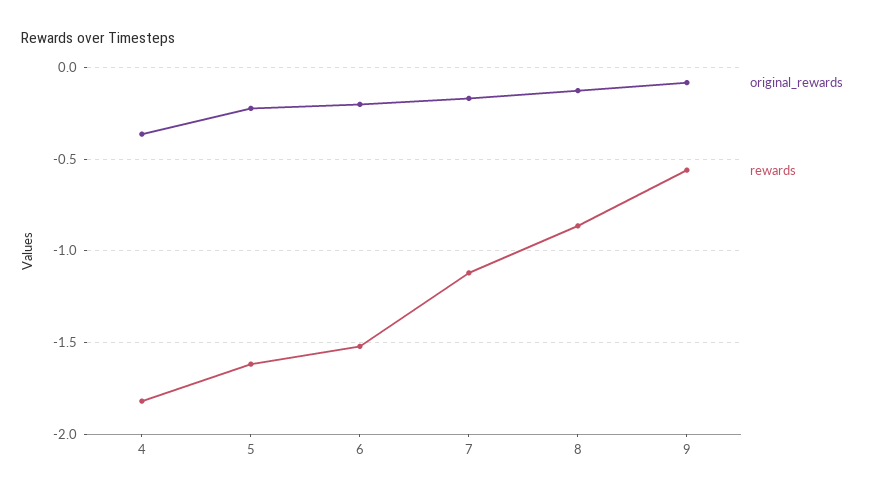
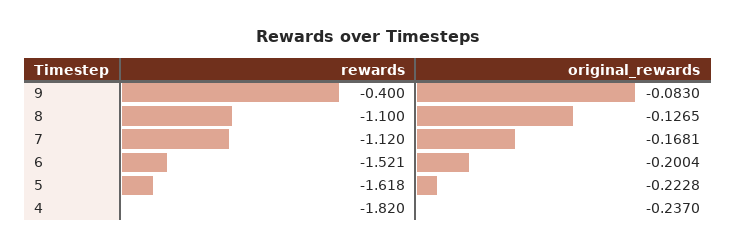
  {
    "original_rewards": {
-     "4": -0.35,
+     "4": -0.237,
      "5": -0.2228,
      "6": -0.2004,
      "7": -0.1681,
      "8": -0.1265,
      "9": -0.083
    },
    "rewards": {
      "4": -1.82,
      "5": -1.618,
      "6": -1.521,
      "7": -1.12,
-     "8": -0.85,
+     "8": -1.1,
-     "9": -0.55
+     "9": -0.4
    }
  }

